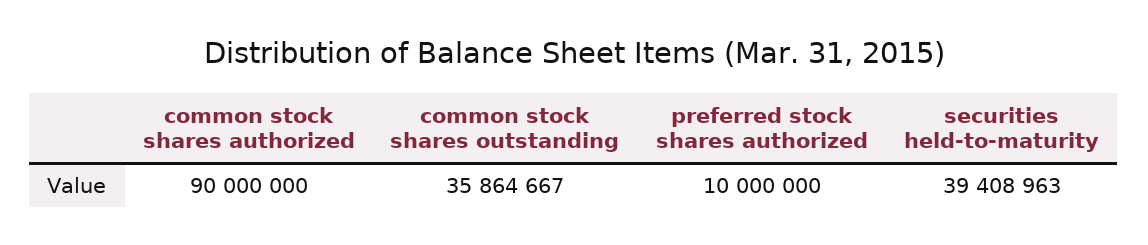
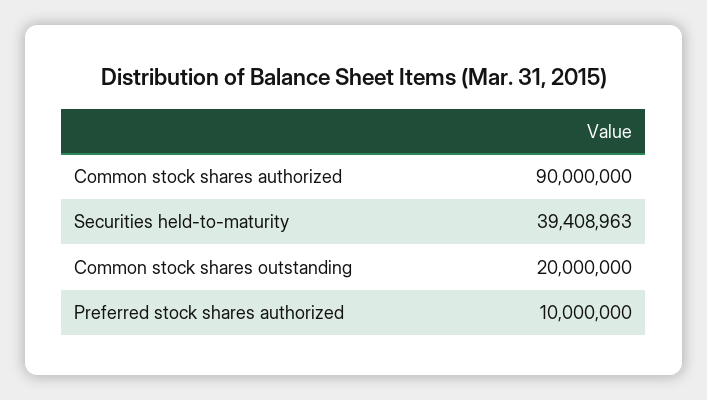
  {
    "common stock shares authorized": 90000000,
-   "common stock shares outstanding": 35864667,
+   "common stock shares outstanding": 20000000,
    "preferred stock shares authorized": 10000000,
    "securities held-to-maturity": 39408963
  }

